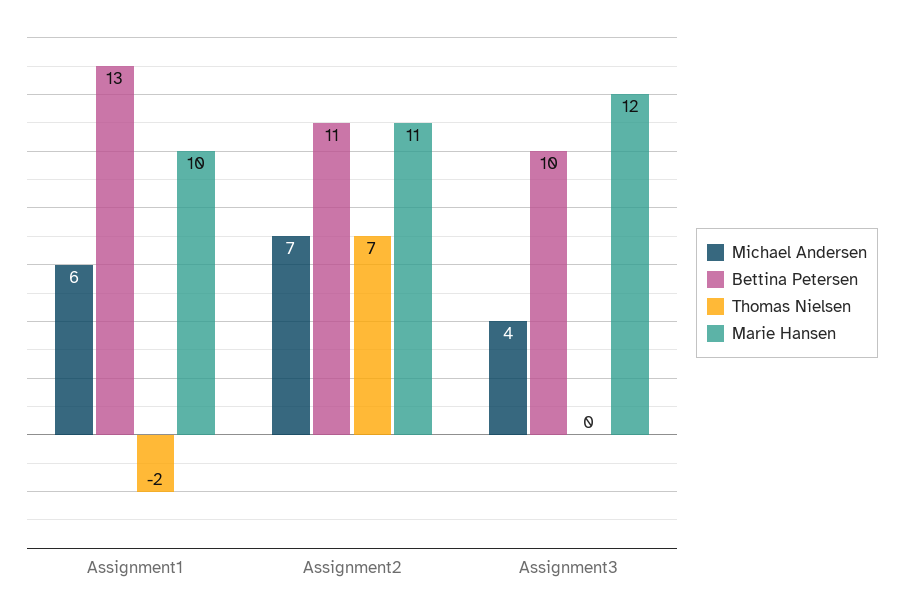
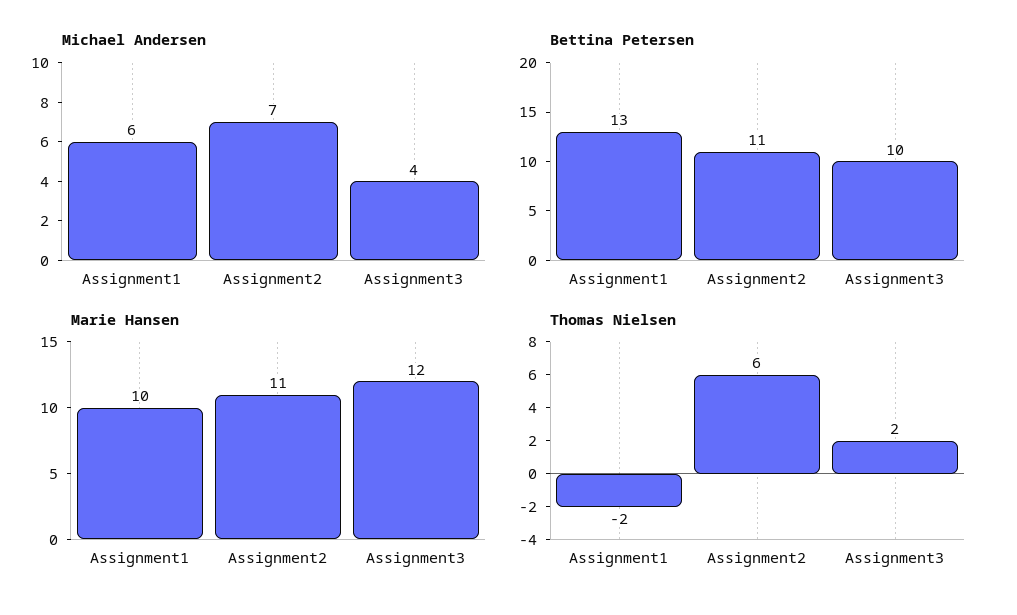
  {
    "Michael Andersen": {
      "Assignment1": 6,
      "Assignment2": 7,
      "Assignment3": 4
    },
    "Bettina Petersen": {
      "Assignment1": 13,
      "Assignment2": 11,
      "Assignment3": 10
    },
    "Thomas Nielsen": {
      "Assignment1": -2,
-     "Assignment2": 7,
+     "Assignment2": 6,
-     "Assignment3": 0
+     "Assignment3": 2
    },
    "Marie Hansen": {
      "Assignment1": 10,
      "Assignment2": 11,
      "Assignment3": 12
    }
  }

